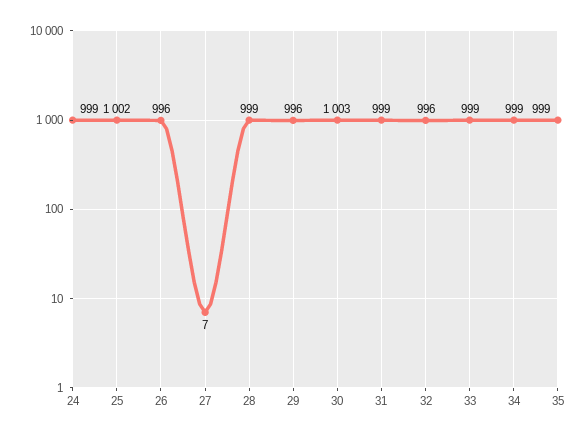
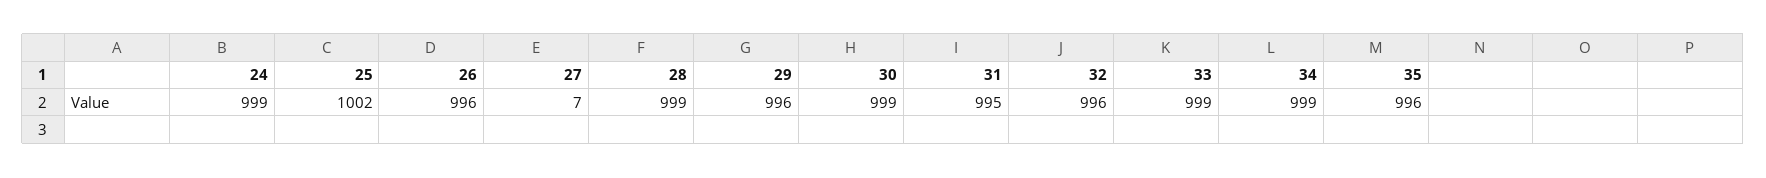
  {
    "24": 999,
    "25": 1002,
    "26": 996,
    "27": 7,
    "28": 999,
    "29": 996,
-   "30": 1003,
+   "30": 999,
-   "31": 999,
+   "31": 995,
    "32": 996,
    "33": 999,
    "34": 999,
-   "35": 999
+   "35": 996
  }

